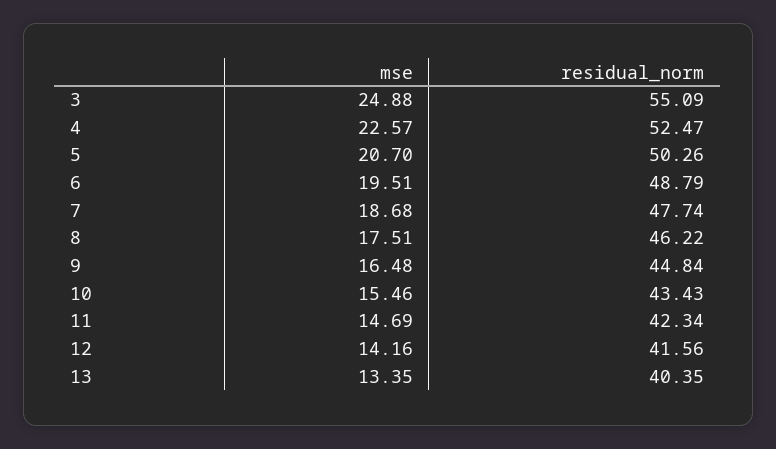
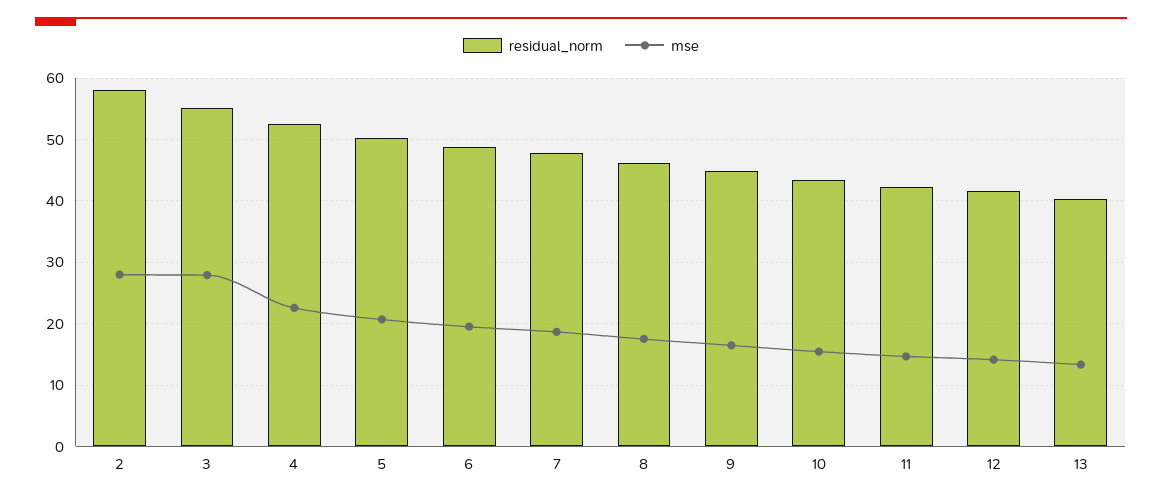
  {
    "mse": {
-     "3": 24.88,
+     "3": 28,
      "4": 22.57,
      "5": 20.7,
      "6": 19.51,
      "7": 18.68,
      "8": 17.51,
      "9": 16.48,
      "10": 15.46,
      "11": 14.69,
      "12": 14.16,
-     "13": 13.35
+     "13": 13.35,
+     "2": 28
    },
    "residual_norm": {
      "3": 55.09,
      "4": 52.47,
      "5": 50.26,
      "6": 48.79,
      "7": 47.74,
      "8": 46.22,
      "9": 44.84,
      "10": 43.43,
      "11": 42.34,
      "12": 41.56,
-     "13": 40.35
+     "13": 40.35,
+     "2": 58
    }
  }

